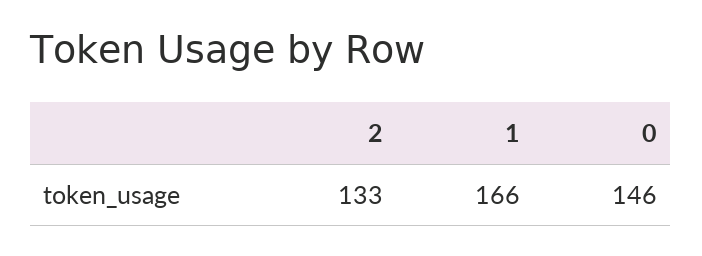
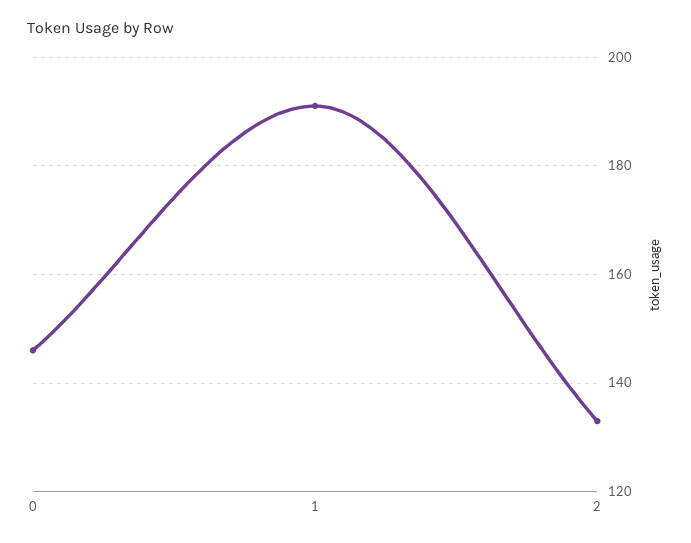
  {
    "2": 133,
-   "1": 166,
+   "1": 190,
    "0": 146
  }

